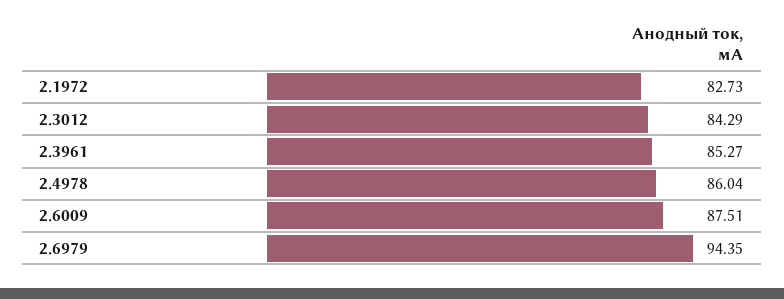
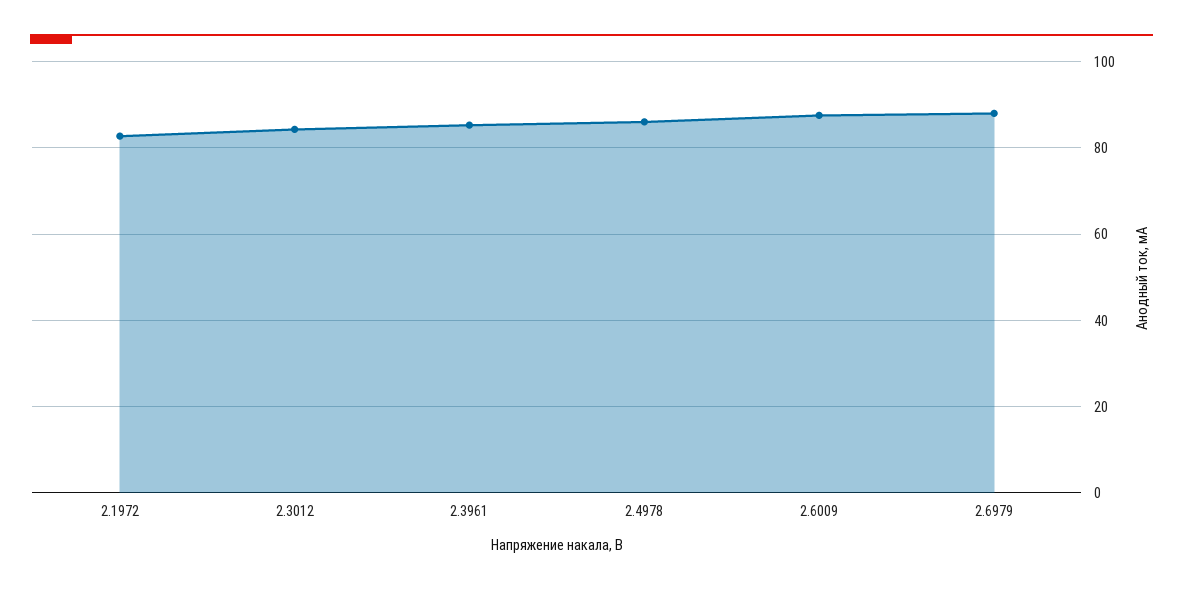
  {
    "2.1972": 82.73,
    "2.3012": 84.29,
    "2.3961": 85.27,
    "2.4978": 86.04,
    "2.6009": 87.51,
-   "2.6979": 94.35
+   "2.6979": 88
  }

